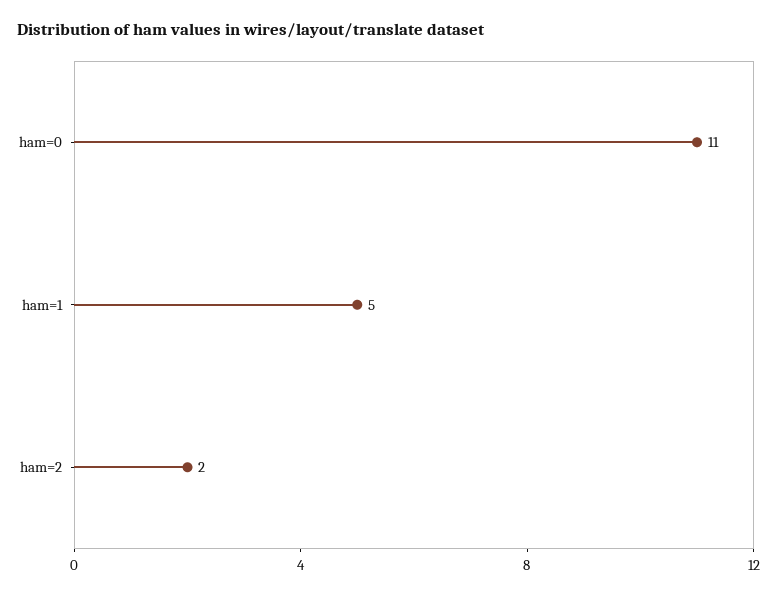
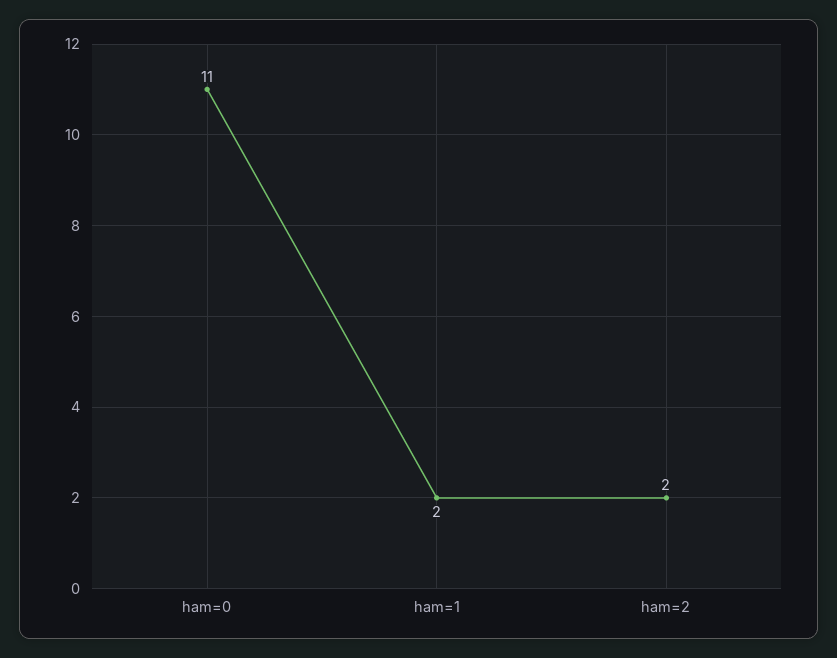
  {
    "ham=0": 11,
-   "ham=1": 5,
+   "ham=1": 2,
    "ham=2": 2
  }

